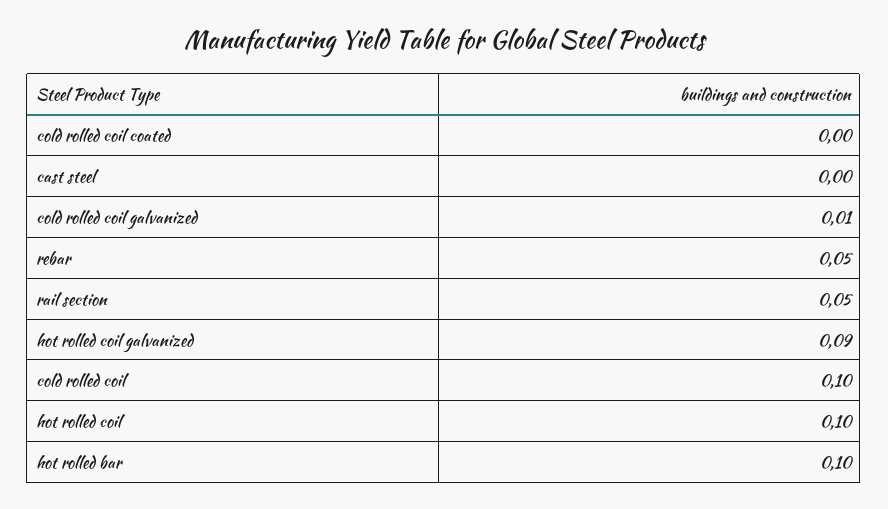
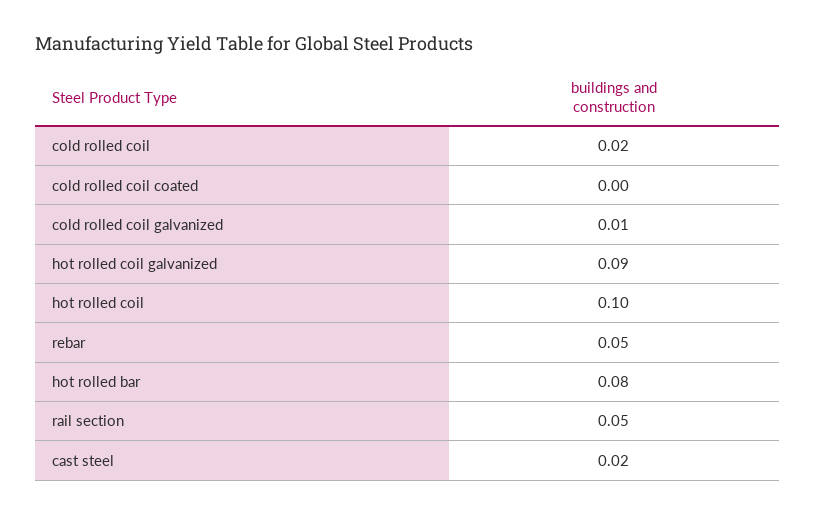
  {
    "cold rolled coil coated": 0,
-   "cast steel": 0,
+   "cast steel": 0.02,
    "cold rolled coil galvanized": 0.01,
    "rebar": 0.05,
    "rail section": 0.05,
    "hot rolled coil galvanized": 0.09,
-   "cold rolled coil": 0.1,
+   "cold rolled coil": 0.02,
    "hot rolled coil": 0.1,
-   "hot rolled bar": 0.1
+   "hot rolled bar": 0.08
  }

